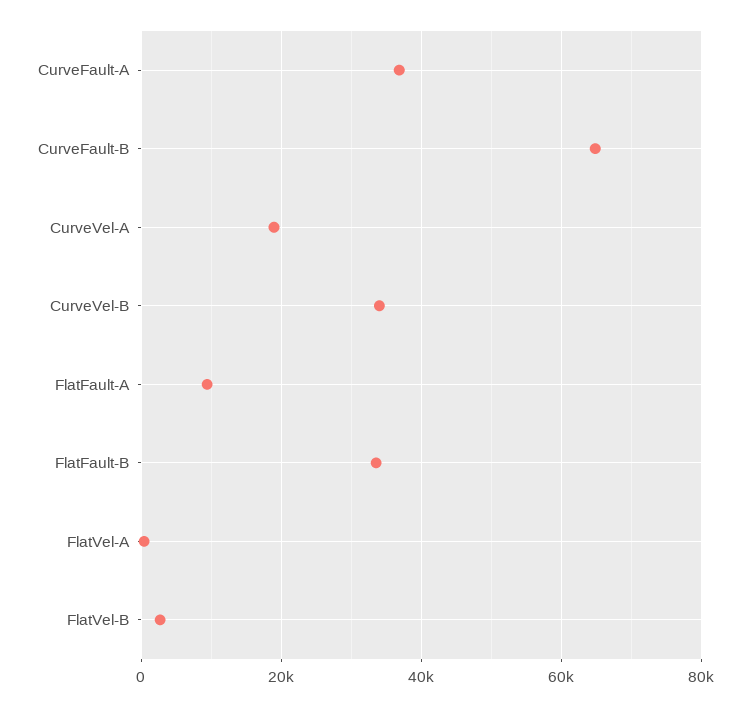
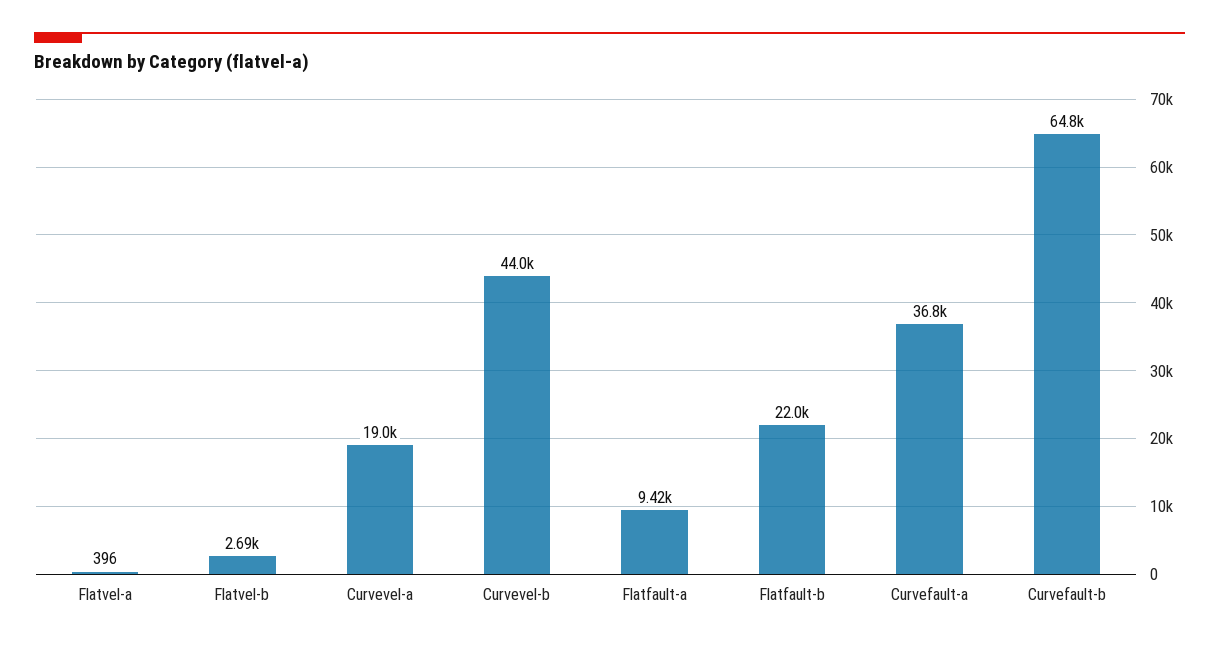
  {
    "CurveFault-A": 36800,
    "CurveFault-B": 64800,
    "CurveVel-A": 19000,
-   "CurveVel-B": 34000,
+   "CurveVel-B": 44000,
    "FlatFault-A": 9420,
-   "FlatFault-B": 34000,
+   "FlatFault-B": 22000,
    "FlatVel-A": 396,
    "FlatVel-B": 2690
  }

